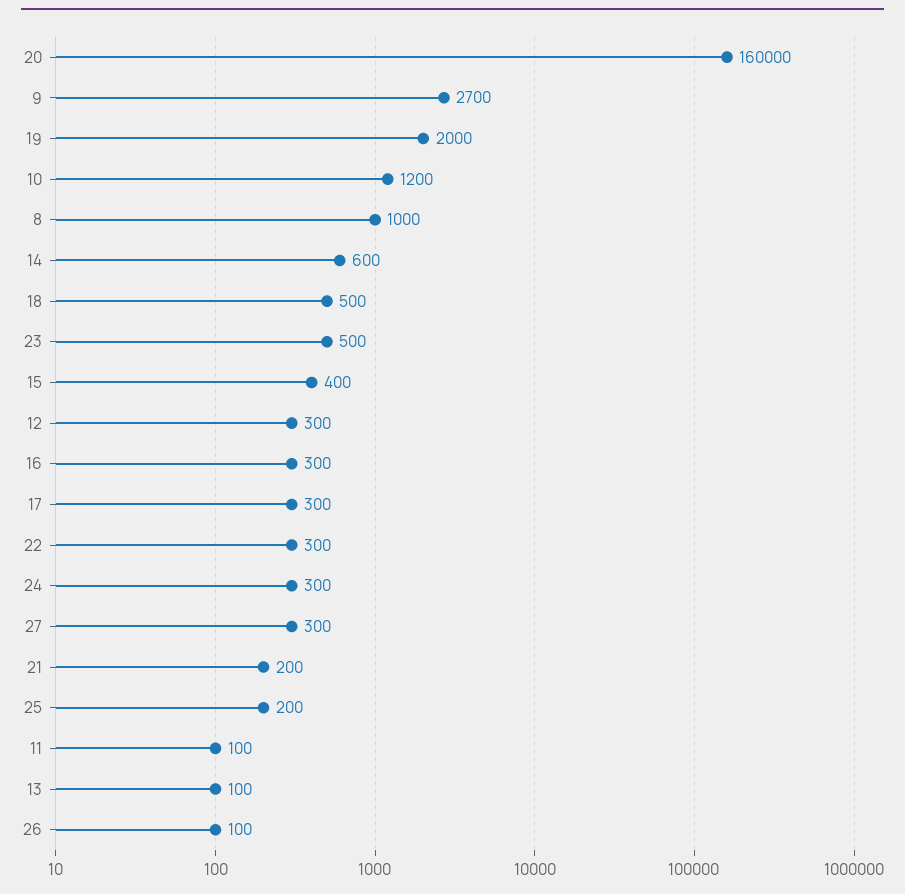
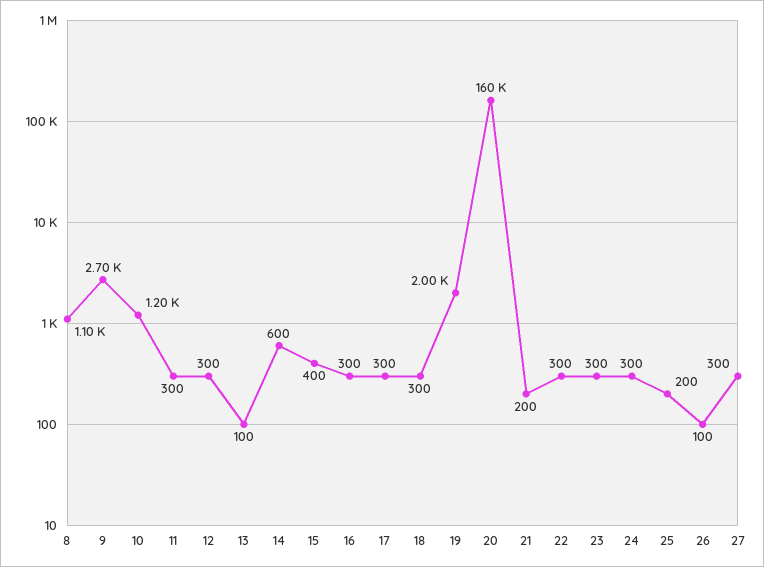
  {
    "20": 160000,
    "9": 2700,
    "19": 2000,
    "10": 1200,
-   "8": 1000,
+   "8": 1100,
    "14": 600,
-   "18": 500,
+   "18": 300,
-   "23": 500,
+   "23": 300,
    "15": 400,
    "12": 300,
    "16": 300,
    "17": 300,
    "22": 300,
    "24": 300,
    "27": 300,
    "21": 200,
    "25": 200,
-   "11": 100,
+   "11": 300,
    "13": 100,
    "26": 100
  }

